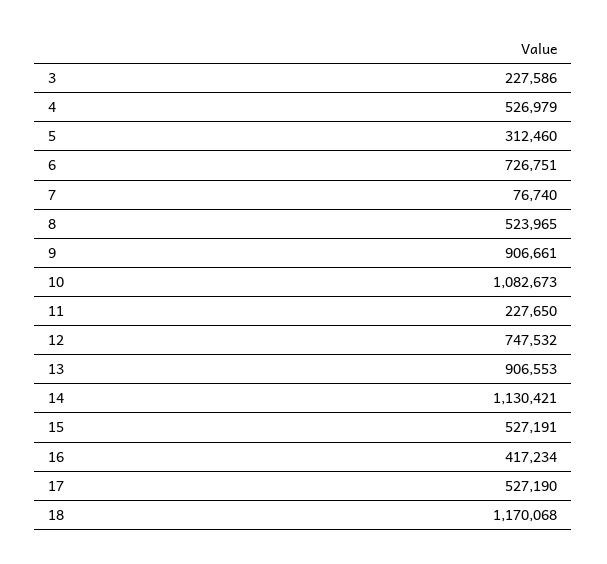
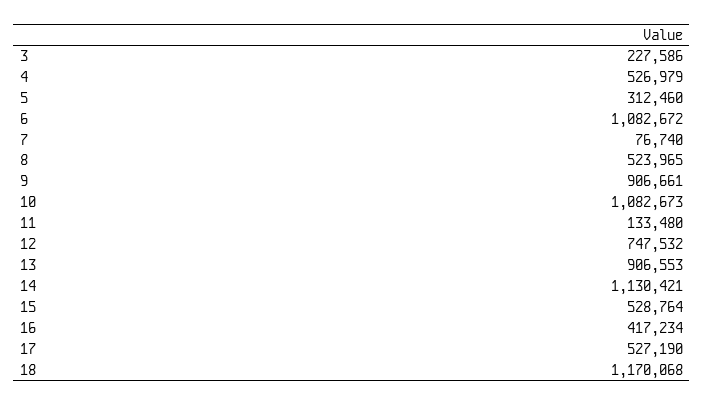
  {
    "3": 227586,
    "4": 526979,
    "5": 312460,
-   "6": 726751,
+   "6": 1082672,
    "7": 76740,
    "8": 523965,
    "9": 906661,
    "10": 1082673,
-   "11": 227650,
+   "11": 133480,
    "12": 747532,
    "13": 906553,
    "14": 1130421,
-   "15": 527191,
+   "15": 528764,
    "16": 417234,
    "17": 527190,
    "18": 1170068
  }

